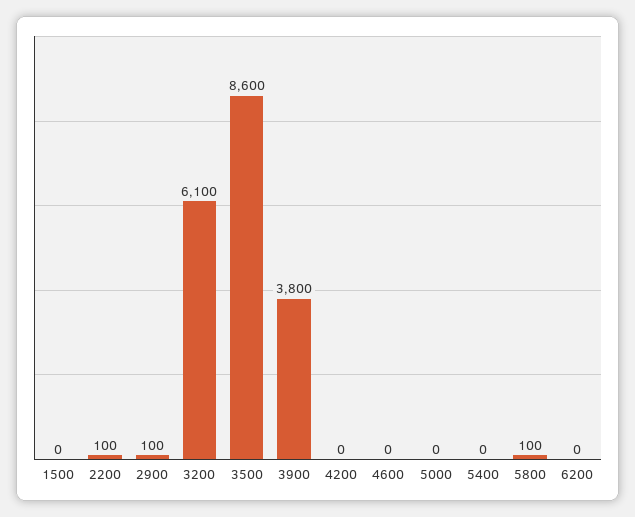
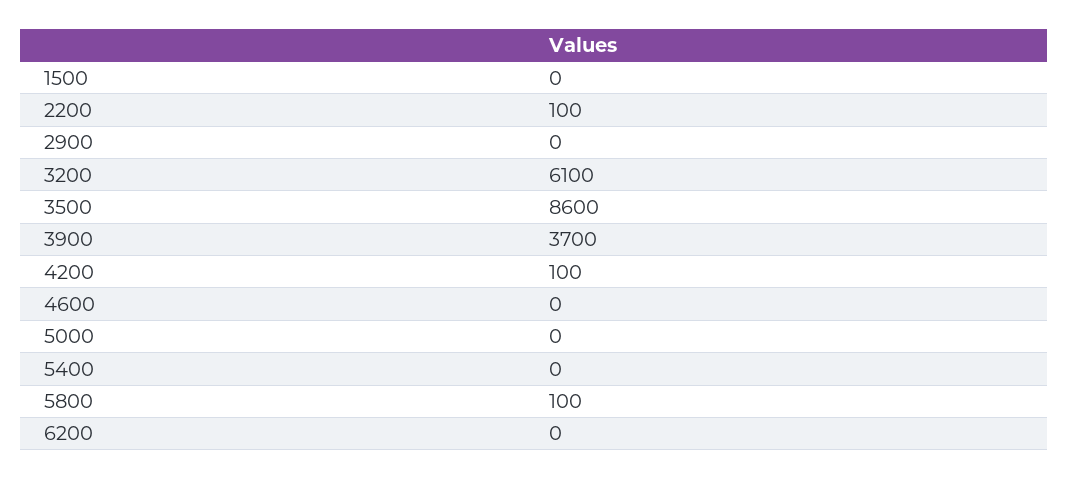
  {
    "1500": 0,
    "2200": 100,
-   "2900": 100,
+   "2900": 0,
    "3200": 6100,
    "3500": 8600,
-   "3900": 3800,
+   "3900": 3700,
-   "4200": 0,
+   "4200": 100,
    "4600": 0,
    "5000": 0,
    "5400": 0,
    "5800": 100,
    "6200": 0
  }

